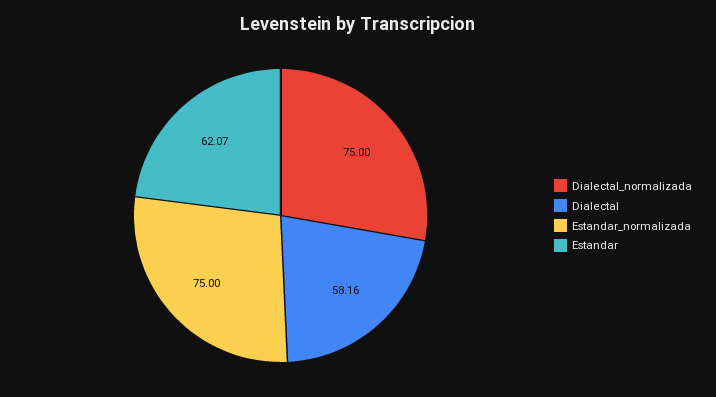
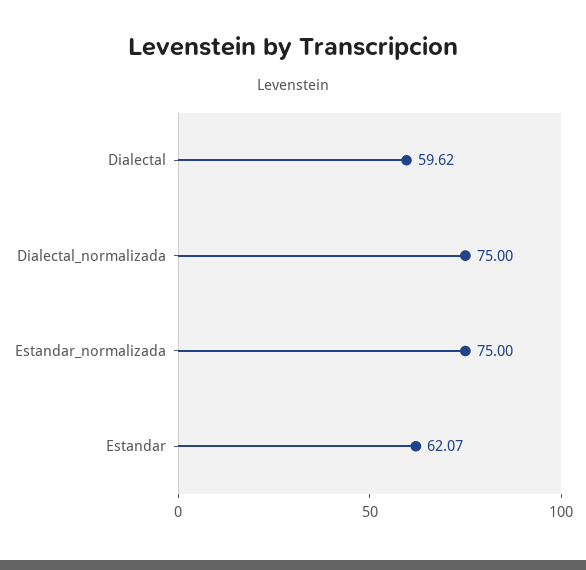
  {
    "Dialectal_normalizada": 75,
-   "Dialectal": 58.16,
+   "Dialectal": 59.62,
    "Estandar_normalizada": 75,
    "Estandar": 62.07
  }

